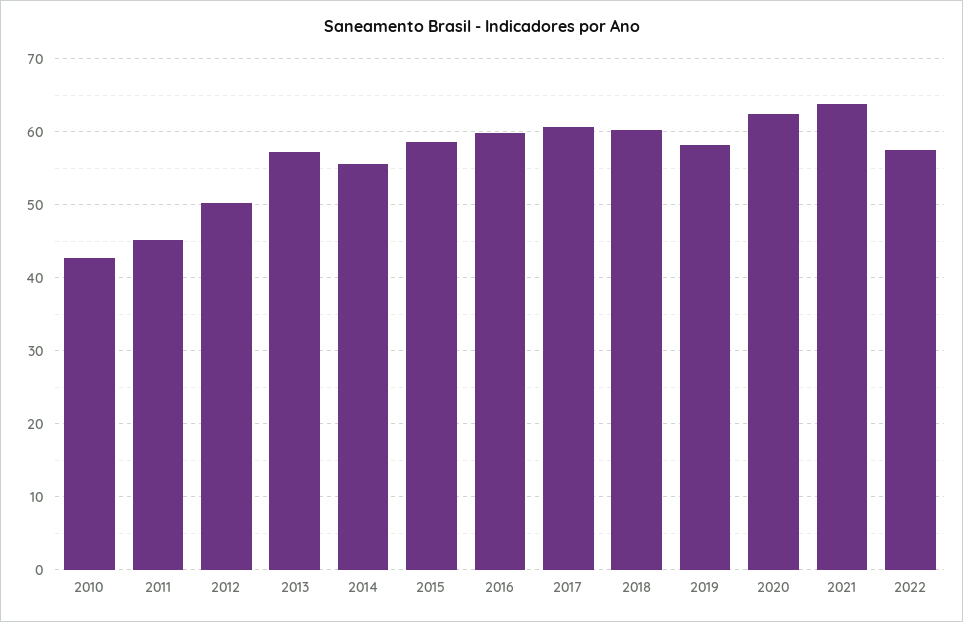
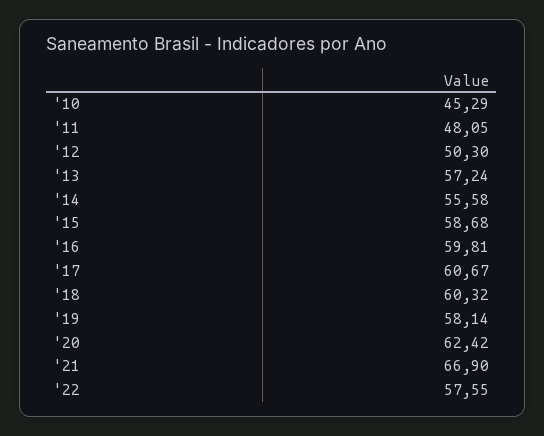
  {
-   "2010": 43,
+   "2010": 45.29,
-   "2011": 45,
+   "2011": 48.05,
    "2012": 50.3,
    "2013": 57.24,
    "2014": 55.58,
    "2015": 58.68,
    "2016": 59.81,
    "2017": 60.67,
    "2018": 60.32,
    "2019": 58.14,
    "2020": 62.42,
-   "2021": 64,
+   "2021": 66.9,
    "2022": 57.55
  }

